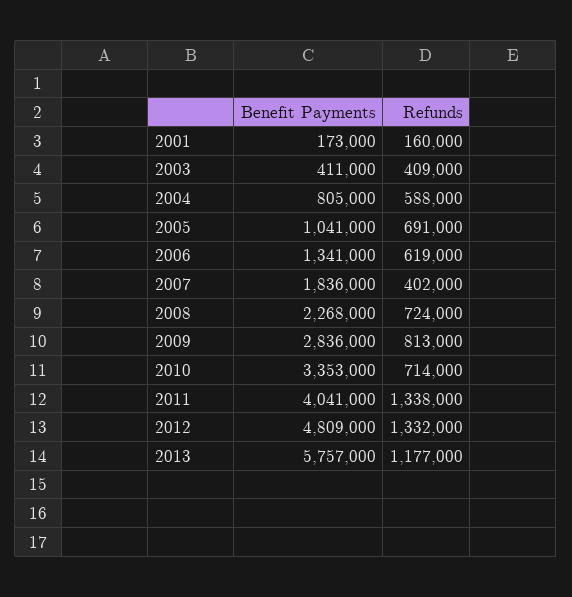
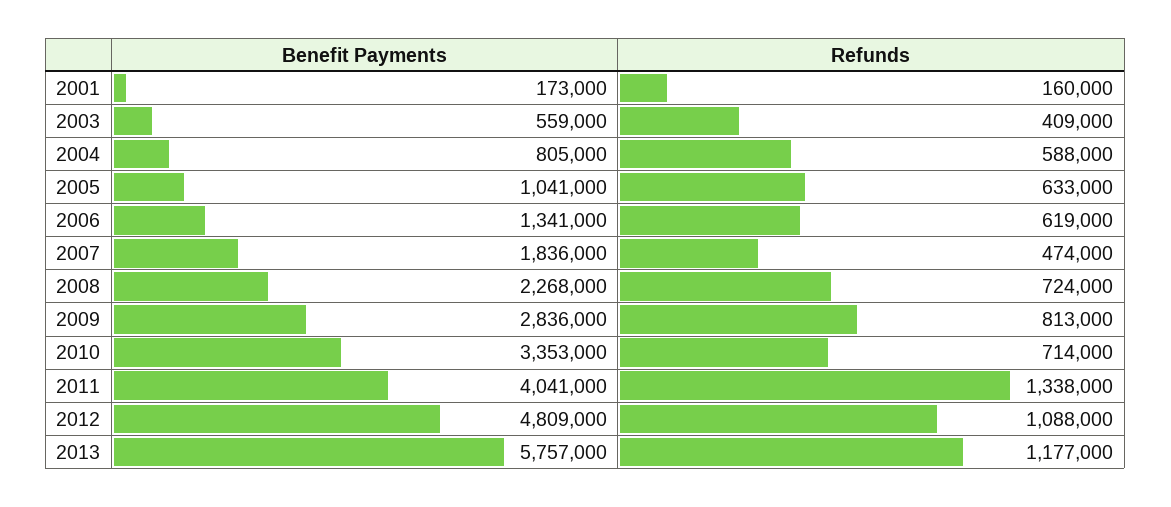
  {
    "Benefit Payments": {
      "2001": 173000,
-     "2003": 411000,
+     "2003": 559000,
      "2004": 805000,
      "2005": 1041000,
      "2006": 1341000,
      "2007": 1836000,
      "2008": 2268000,
      "2009": 2836000,
      "2010": 3353000,
      "2011": 4041000,
      "2012": 4809000,
      "2013": 5757000
    },
    "Refunds": {
      "2001": 160000,
      "2003": 409000,
      "2004": 588000,
-     "2005": 691000,
+     "2005": 633000,
      "2006": 619000,
-     "2007": 402000,
+     "2007": 474000,
      "2008": 724000,
      "2009": 813000,
      "2010": 714000,
      "2011": 1338000,
-     "2012": 1332000,
+     "2012": 1088000,
      "2013": 1177000
    }
  }

